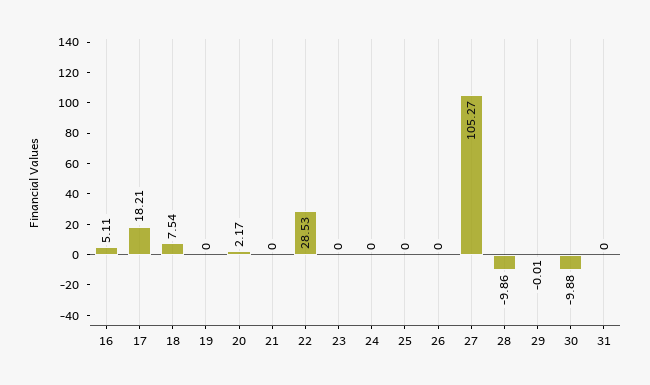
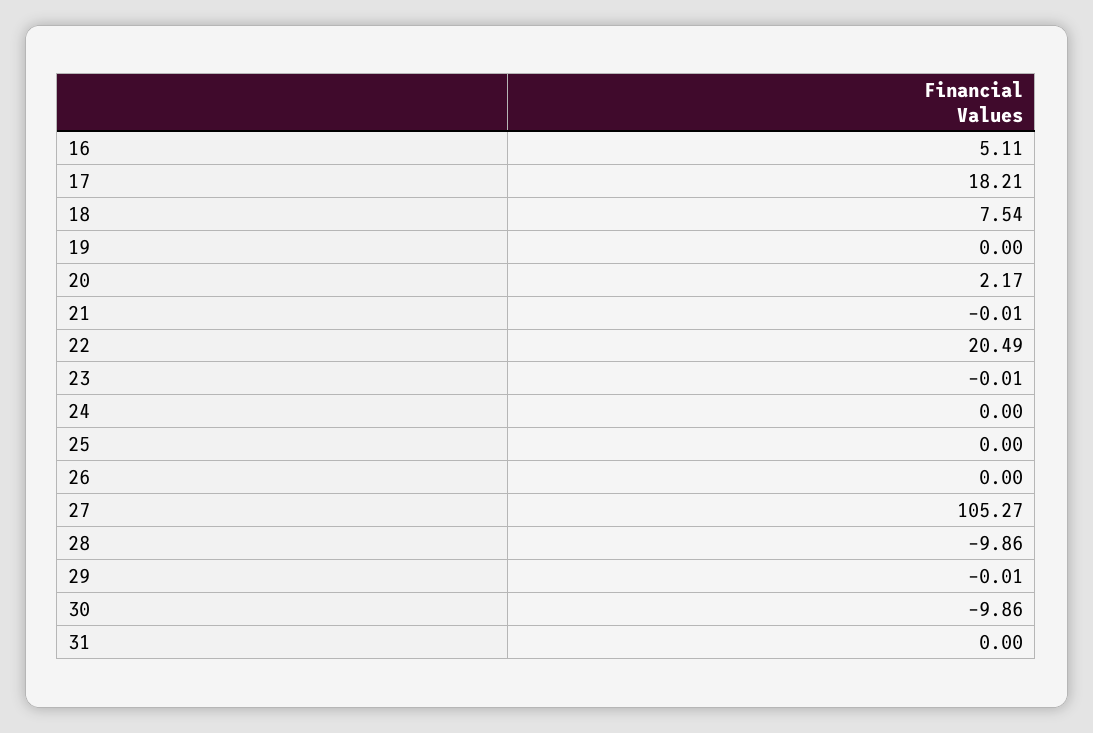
  {
    "16": 5.11,
    "17": 18.21,
    "18": 7.54,
    "19": 0,
    "20": 2.17,
-   "21": 0,
+   "21": -0.01,
-   "22": 28.53,
+   "22": 20.49,
-   "23": 0,
+   "23": -0.01,
    "24": 0,
    "25": 0,
    "26": 0,
    "27": 105.27,
    "28": -9.86,
    "29": -0.01,
-   "30": -9.88,
+   "30": -9.86,
    "31": 0
  }

